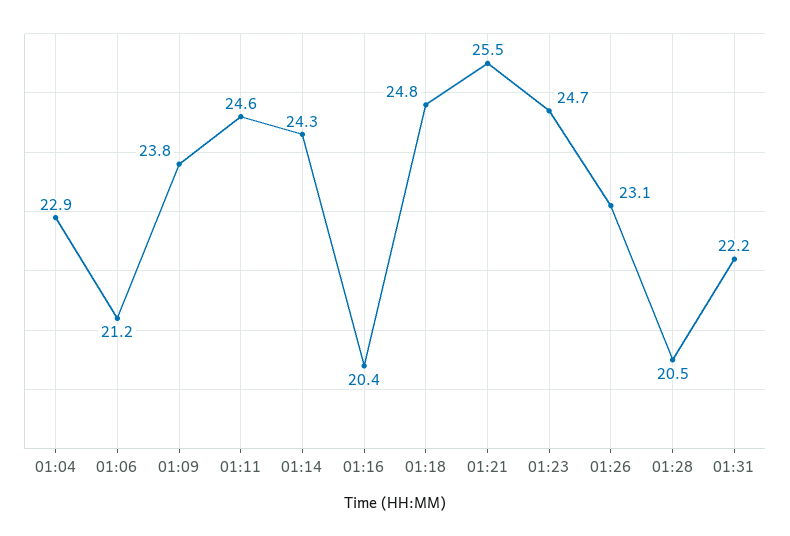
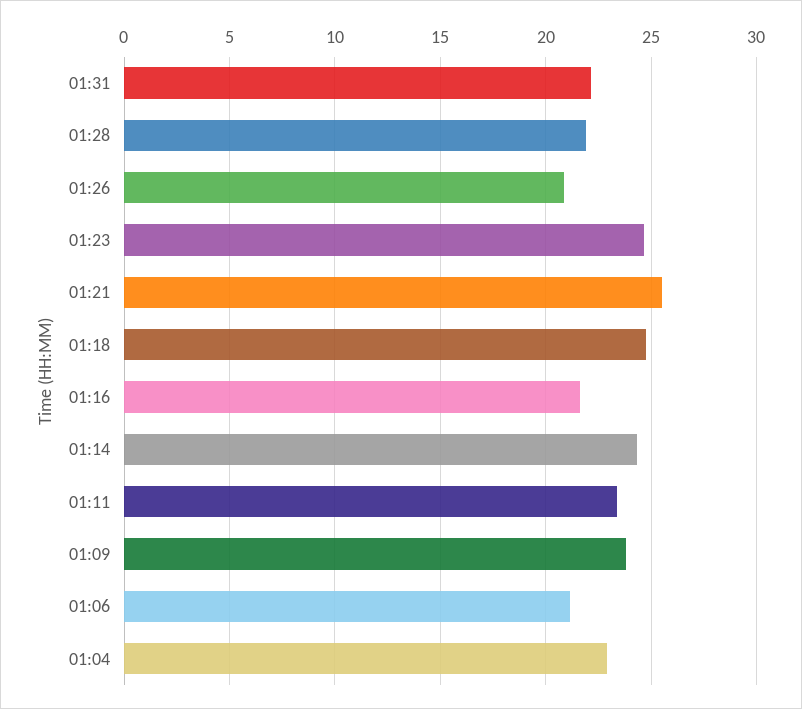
  {
    "01:04": 22.9,
    "01:06": 21.2,
    "01:09": 23.8,
-   "01:11": 24.6,
+   "01:11": 23.5,
    "01:14": 24.3,
-   "01:16": 20.4,
+   "01:16": 21.5,
    "01:18": 24.8,
    "01:21": 25.5,
    "01:23": 24.7,
-   "01:26": 23.1,
+   "01:26": 21,
-   "01:28": 20.5,
+   "01:28": 22,
    "01:31": 22.2
  }

